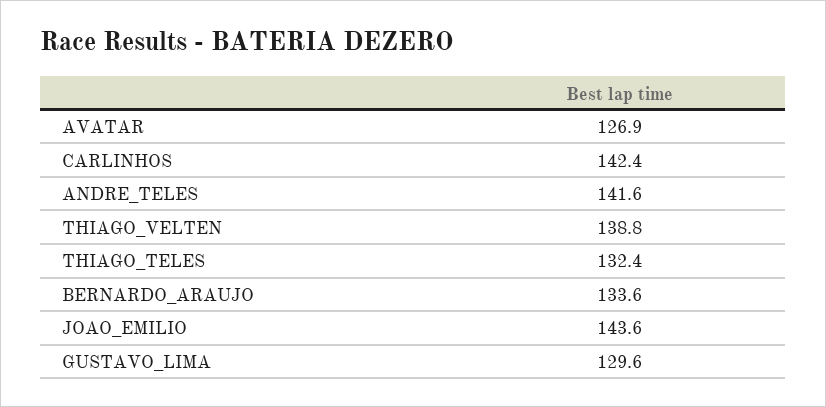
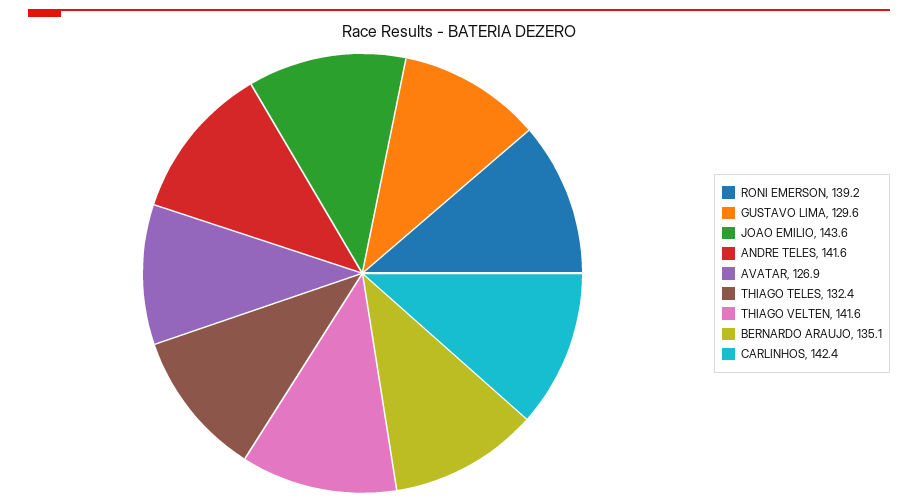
  {
    "AVATAR": 126.9,
    "CARLINHOS": 142.4,
    "ANDRE_TELES": 141.6,
-   "THIAGO_VELTEN": 138.8,
+   "THIAGO_VELTEN": 141.6,
    "THIAGO_TELES": 132.4,
-   "BERNARDO_ARAUJO": 133.6,
+   "BERNARDO_ARAUJO": 135.1,
    "JOAO_EMILIO": 143.6,
-   "GUSTAVO_LIMA": 129.6
+   "GUSTAVO_LIMA": 129.6,
+   "RONI EMERSON": 139.2
  }

